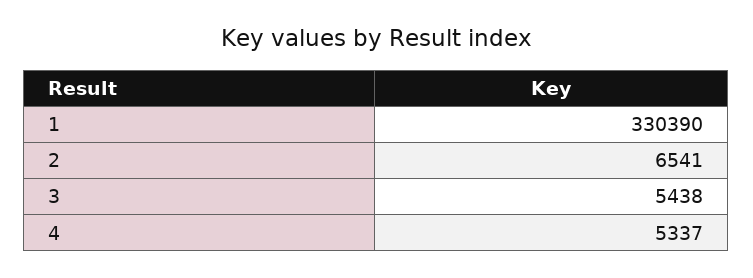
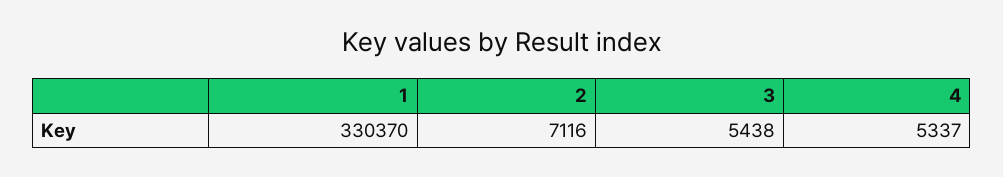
  {
-   "1": 330390,
+   "1": 330370,
-   "2": 6541,
+   "2": 7116,
    "3": 5438,
    "4": 5337
  }

